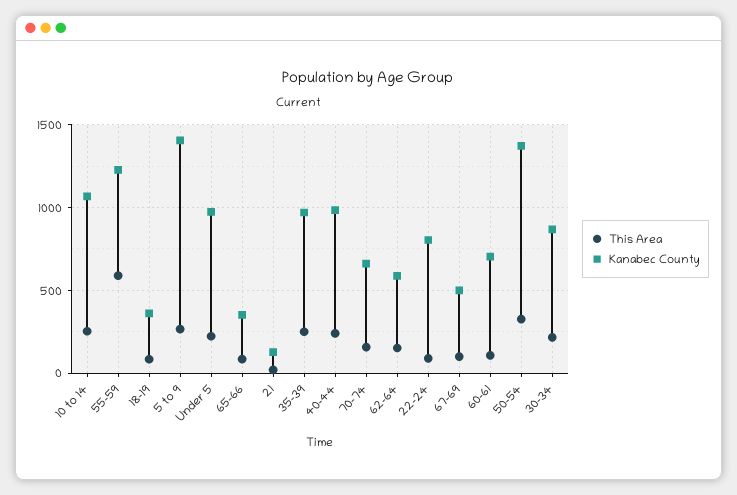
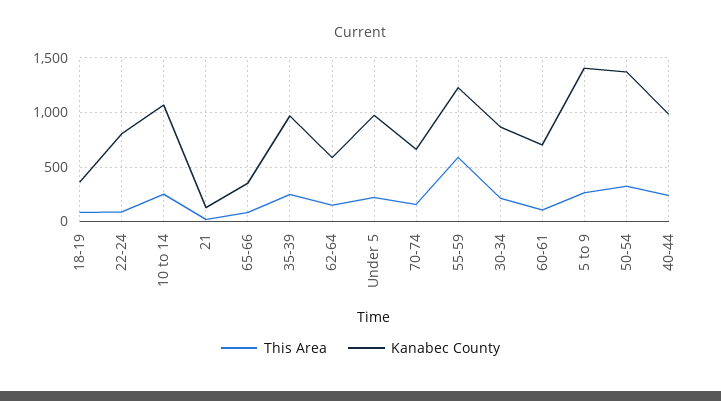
  {
    "This Area": {
      "10 to 14": 250,
      "55-59": 600,
      "18-19": 100,
      "5 to 9": 250,
      "Under 5": 200,
      "65-66": 100,
      "21": 0,
      "35-39": 250,
      "40-44": 250,
      "70-74": 150,
      "62-64": 150,
      "22-24": 100,
-     "67-69": 100,
      "60-61": 100,
      "50-54": 350,
      "30-34": 200
    },
    "Kanabec County": {
      "10 to 14": 1050,
      "55-59": 1250,
      "18-19": 350,
      "5 to 9": 1400,
      "Under 5": 950,
      "65-66": 350,
      "21": 150,
      "35-39": 950,
      "40-44": 1000,
      "70-74": 650,
      "62-64": 600,
      "22-24": 800,
-     "67-69": 500,
      "60-61": 700,
      "50-54": 1350,
      "30-34": 850
    }
  }

